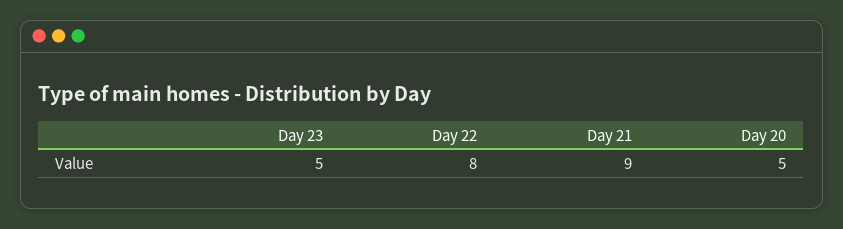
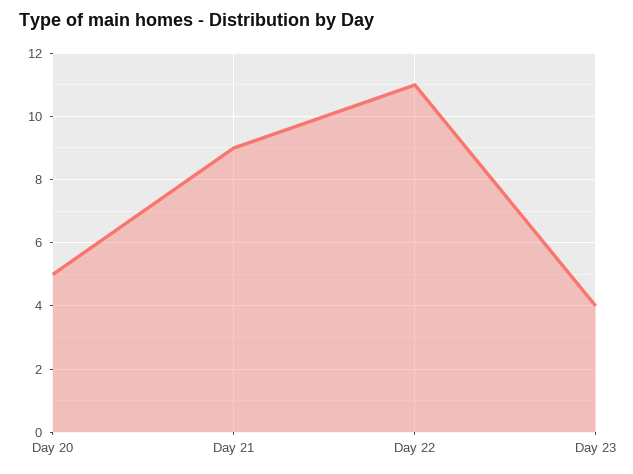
  {
-   "Day 23": 5,
+   "Day 23": 4,
-   "Day 22": 8,
+   "Day 22": 11,
    "Day 21": 9,
    "Day 20": 5
  }

